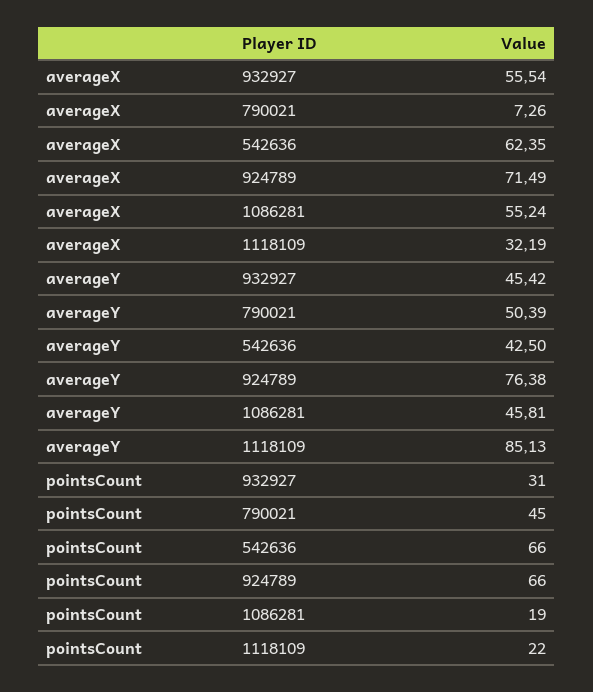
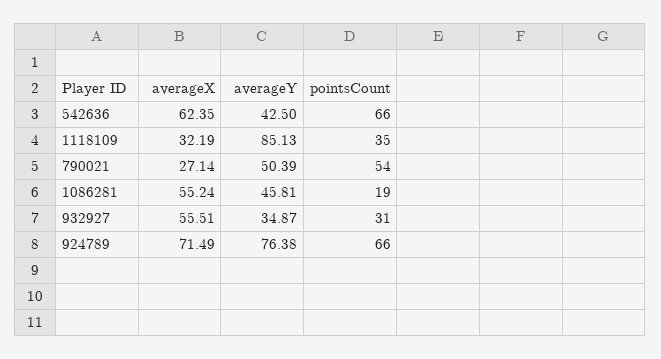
  {
    "averageX": {
-     "932927": 55.54,
+     "932927": 55.51,
-     "790021": 7.26,
+     "790021": 27.14,
      "542636": 62.35,
      "924789": 71.49,
      "1086281": 55.24,
      "1118109": 32.19
    },
    "averageY": {
-     "932927": 45.42,
+     "932927": 34.87,
      "790021": 50.39,
      "542636": 42.5,
      "924789": 76.38,
      "1086281": 45.81,
      "1118109": 85.13
    },
    "pointsCount": {
      "932927": 31,
-     "790021": 45,
+     "790021": 54,
      "542636": 66,
      "924789": 66,
      "1086281": 19,
-     "1118109": 22
+     "1118109": 35
    }
  }

